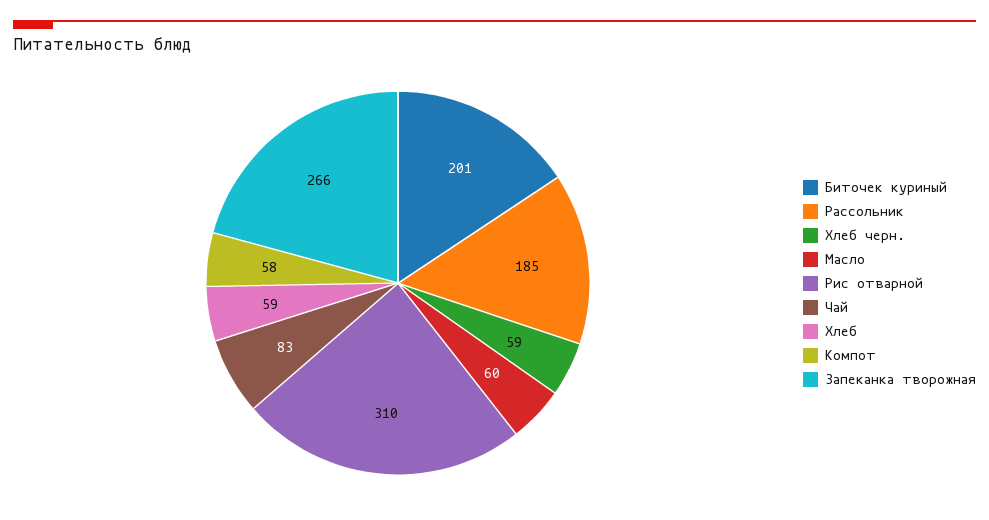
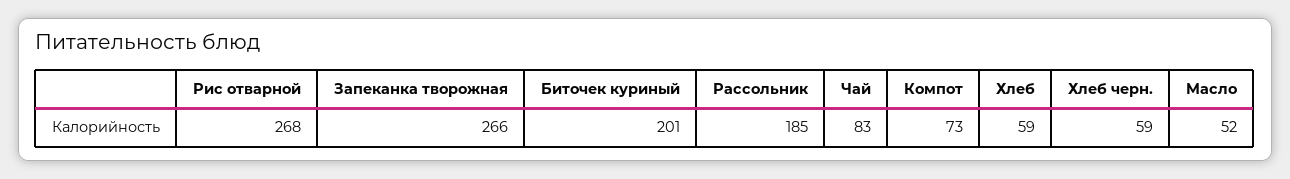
  {
    "Биточек куриный": 201,
    "Рассольник": 185,
    "Хлеб черн.": 59,
-   "Масло": 60,
+   "Масло": 52,
-   "Рис отварной": 310,
+   "Рис отварной": 268,
    "Чай": 83,
    "Хлеб": 59,
-   "Компот": 58,
+   "Компот": 73,
    "Запеканка творожная": 266
  }

